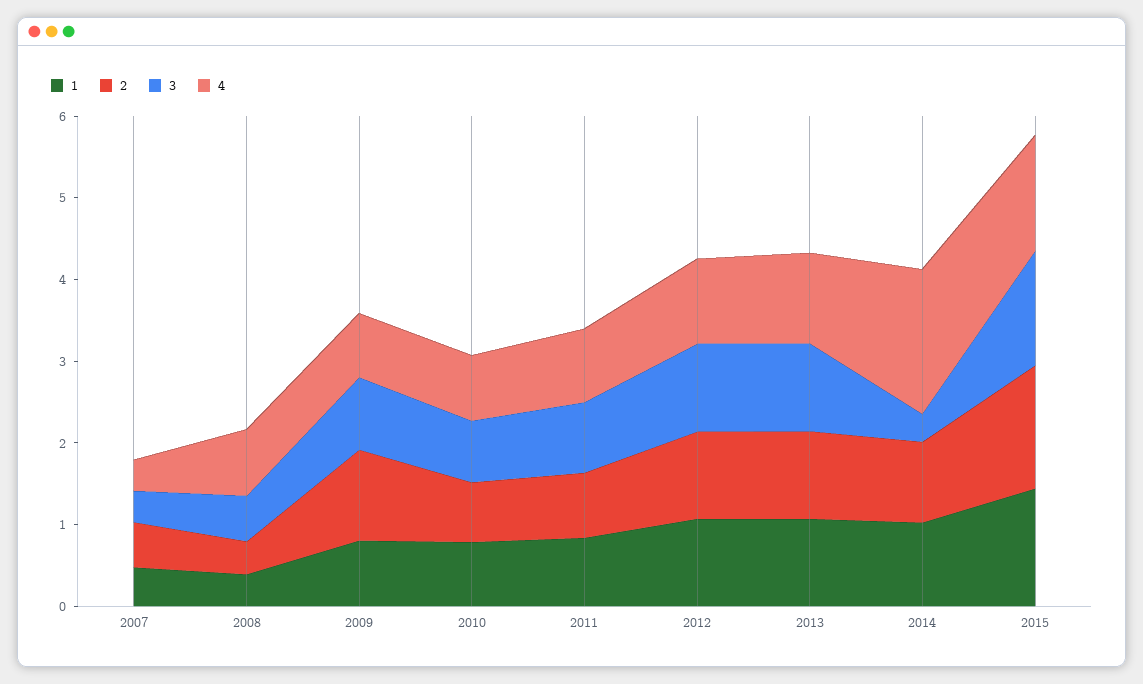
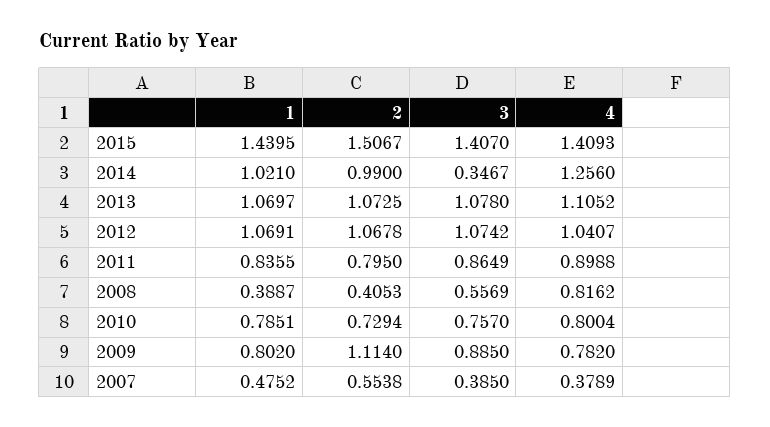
  {
    "1": {
      "2007": 0.4752,
      "2008": 0.3887,
      "2009": 0.802,
      "2010": 0.7851,
      "2011": 0.8355,
      "2012": 1.0691,
      "2013": 1.0697,
      "2014": 1.021,
      "2015": 1.4395
    },
    "2": {
      "2007": 0.5538,
      "2008": 0.4053,
      "2009": 1.114,
      "2010": 0.7294,
      "2011": 0.795,
      "2012": 1.0678,
      "2013": 1.0725,
      "2014": 0.99,
      "2015": 1.5067
    },
    "3": {
      "2007": 0.385,
      "2008": 0.5569,
      "2009": 0.885,
      "2010": 0.757,
      "2011": 0.8649,
      "2012": 1.0742,
      "2013": 1.078,
      "2014": 0.3467,
      "2015": 1.407
    },
    "4": {
      "2007": 0.3789,
      "2008": 0.8162,
      "2009": 0.782,
      "2010": 0.8004,
      "2011": 0.8988,
      "2012": 1.0407,
      "2013": 1.1052,
-     "2014": 1.8,
+     "2014": 1.256,
      "2015": 1.4093
    }
  }

